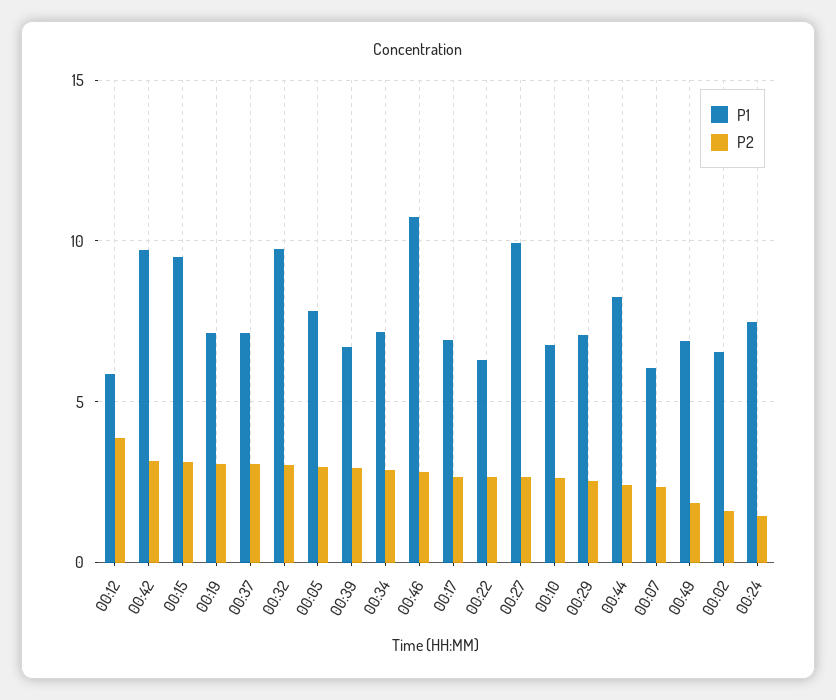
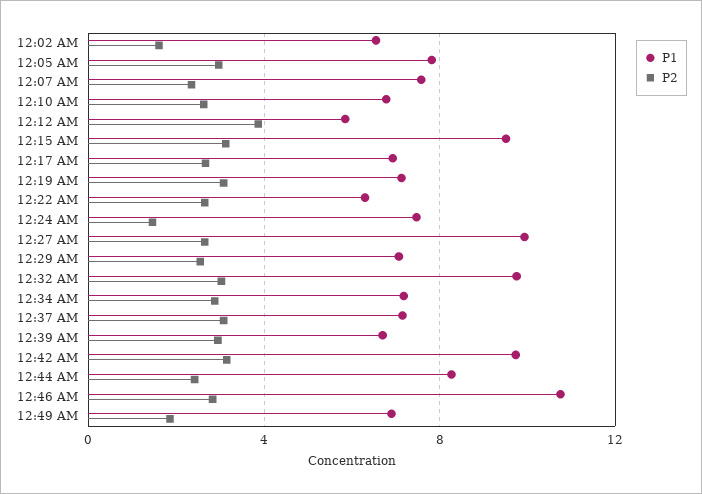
  {
    "P1": {
      "00:12": 6,
      "00:42": 9.5,
      "00:15": 9.5,
      "00:19": 7,
      "00:37": 7,
      "00:32": 10,
      "00:05": 8,
      "00:39": 6.5,
      "00:34": 7,
      "00:46": 11,
      "00:17": 7,
      "00:22": 6.5,
      "00:27": 10,
      "00:10": 7,
      "00:29": 7,
      "00:44": 8.5,
-     "00:07": 6,
+     "00:07": 7.5,
      "00:49": 7,
      "00:02": 6.5,
      "00:24": 7.5
    },
    "P2": {
      "00:12": 4,
      "00:42": 3,
      "00:15": 3,
      "00:19": 3,
      "00:37": 3,
      "00:32": 3,
      "00:05": 3,
      "00:39": 3,
      "00:34": 3,
      "00:46": 3,
      "00:17": 2.5,
      "00:22": 2.5,
      "00:27": 2.5,
      "00:10": 2.5,
      "00:29": 2.5,
      "00:44": 2.5,
      "00:07": 2.5,
      "00:49": 2,
      "00:02": 1.5,
      "00:24": 1.5
    }
  }

